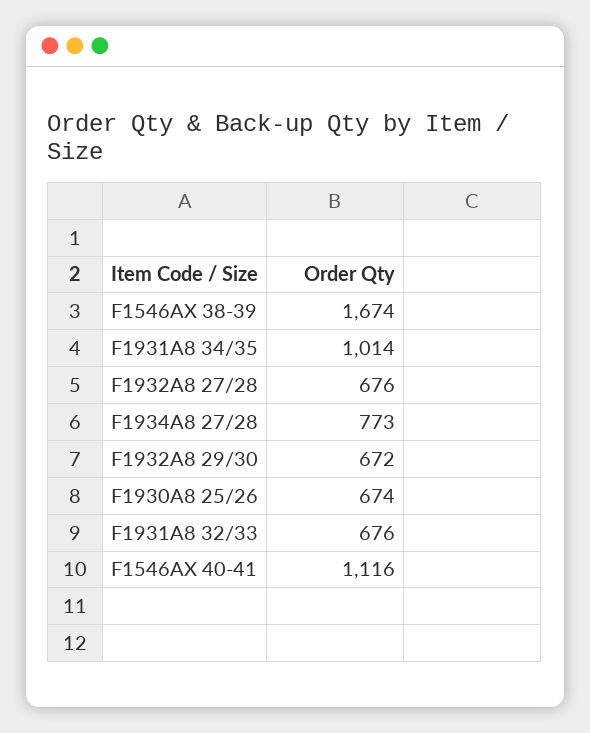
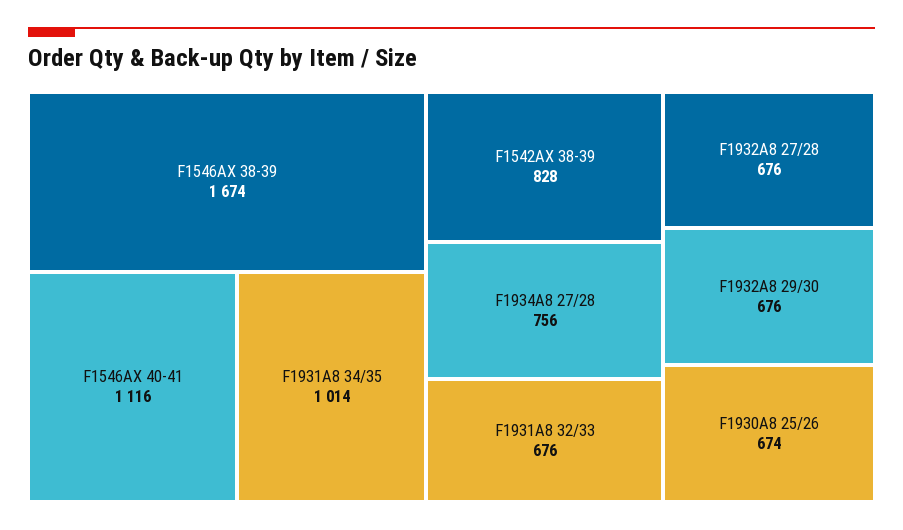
  {
    "F1546AX 38-39": 1674,
    "F1931A8 34/35": 1014,
    "F1932A8 27/28": 676,
-   "F1934A8 27/28": 773,
+   "F1934A8 27/28": 756,
-   "F1932A8 29/30": 672,
+   "F1932A8 29/30": 676,
    "F1930A8 25/26": 674,
    "F1931A8 32/33": 676,
-   "F1546AX 40-41": 1116
+   "F1546AX 40-41": 1116,
+   "F1542AX 38-39": 828
  }

